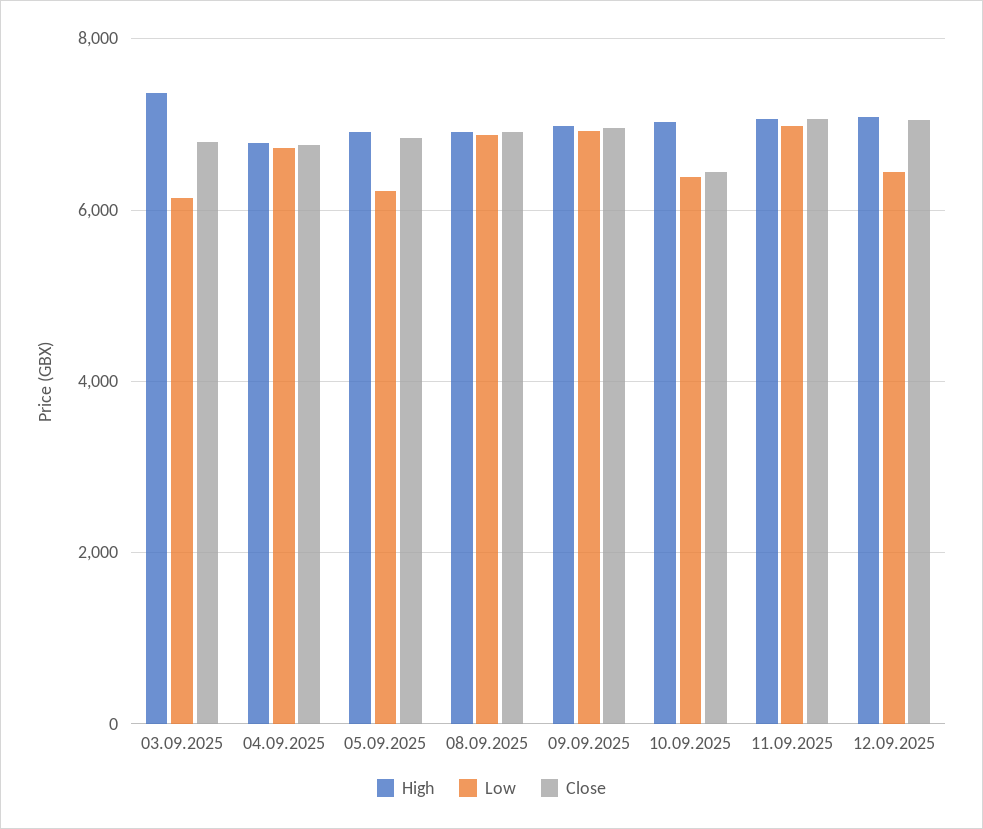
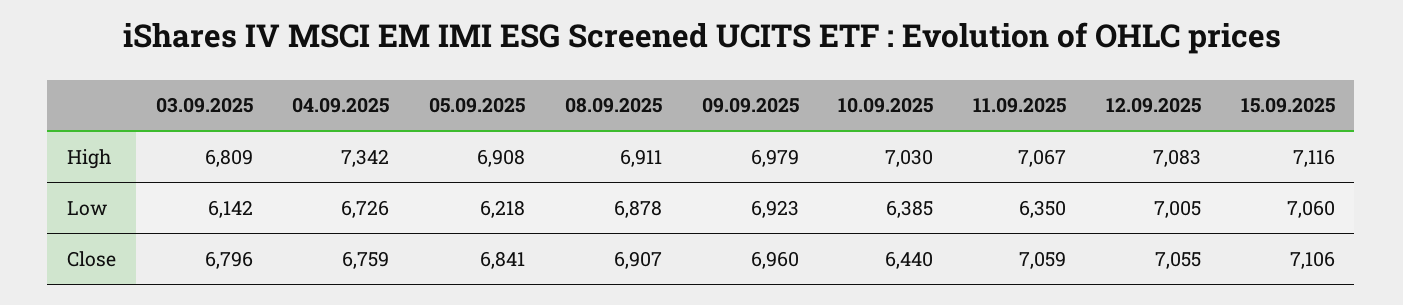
  {
    "High": {
-     "03.09.2025": 7400,
+     "03.09.2025": 6809,
-     "04.09.2025": 6800,
+     "04.09.2025": 7342,
      "05.09.2025": 6908,
      "08.09.2025": 6911,
      "09.09.2025": 6979,
      "10.09.2025": 7030,
      "11.09.2025": 7067,
-     "12.09.2025": 7083
+     "12.09.2025": 7083,
+     "15.09.2025": 7116
    },
    "Low": {
      "03.09.2025": 6142,
      "04.09.2025": 6726,
      "05.09.2025": 6218,
      "08.09.2025": 6878,
      "09.09.2025": 6923,
      "10.09.2025": 6385,
-     "11.09.2025": 7000,
+     "11.09.2025": 6350,
-     "12.09.2025": 6400
+     "12.09.2025": 7005,
+     "15.09.2025": 7060
    },
    "Close": {
      "03.09.2025": 6796,
      "04.09.2025": 6759,
      "05.09.2025": 6841,
      "08.09.2025": 6907,
      "09.09.2025": 6960,
      "10.09.2025": 6440,
      "11.09.2025": 7059,
-     "12.09.2025": 7055
+     "12.09.2025": 7055,
+     "15.09.2025": 7106
    }
  }

